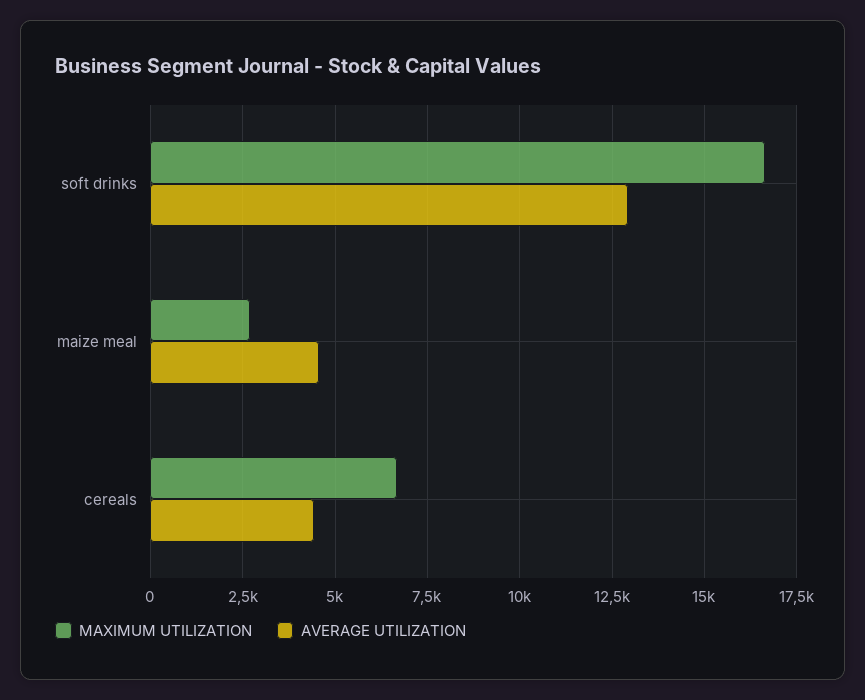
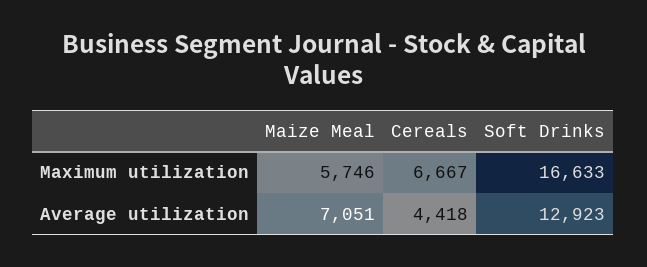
  {
    "MAXIMUM UTILIZATION": {
      "soft drinks": 16633,
-     "maize meal": 2750,
+     "maize meal": 5746,
      "cereals": 6667
    },
    "AVERAGE UTILIZATION": {
      "soft drinks": 12923,
-     "maize meal": 4500,
+     "maize meal": 7051,
      "cereals": 4418
    }
  }

